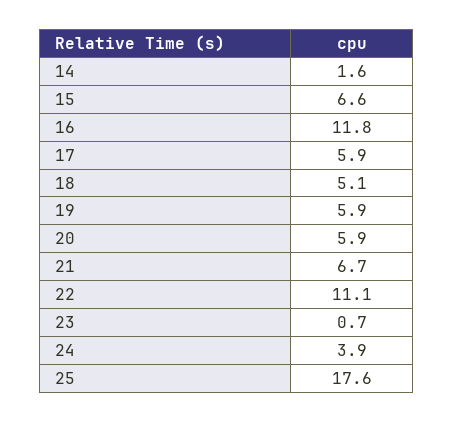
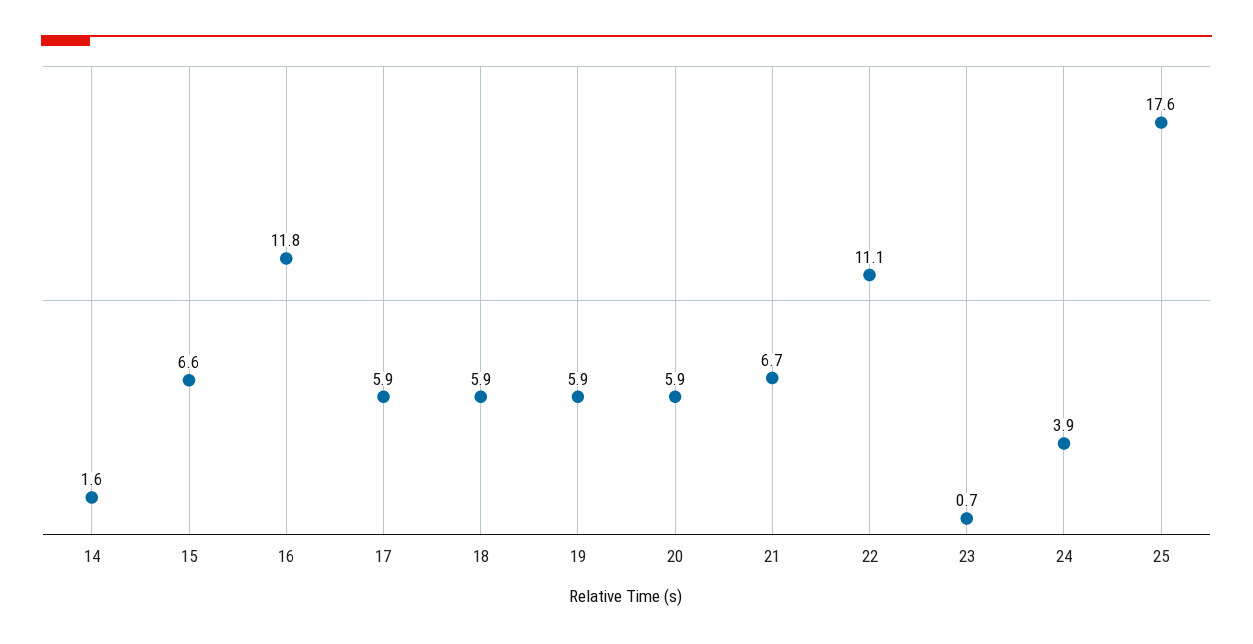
  {
    "14": 1.6,
    "15": 6.6,
    "16": 11.8,
    "17": 5.9,
-   "18": 5.1,
+   "18": 5.9,
    "19": 5.9,
    "20": 5.9,
    "21": 6.7,
    "22": 11.1,
    "23": 0.7,
    "24": 3.9,
    "25": 17.6
  }

